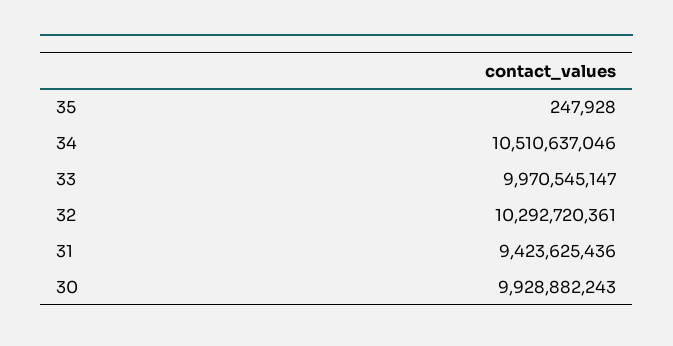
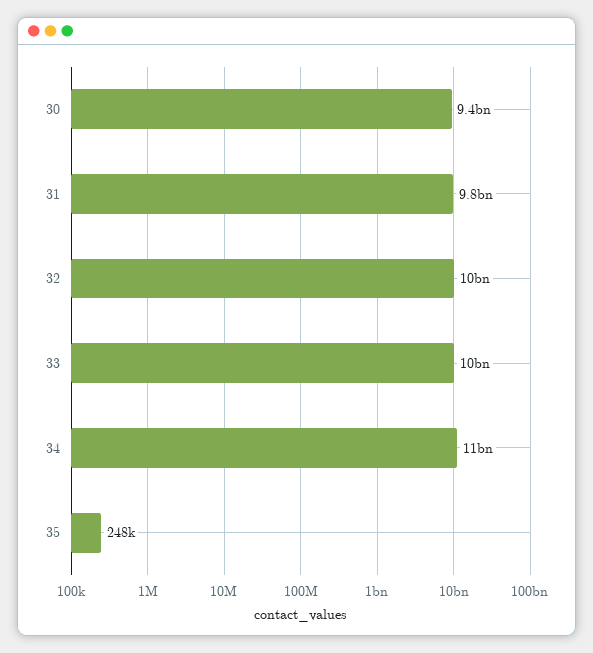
  {
    "35": 247928,
    "34": 10510637046,
    "33": 9970545147,
    "32": 10292720361,
-   "31": 9423625436,
+   "31": 9800000000,
-   "30": 9928882243
+   "30": 9400000000
  }

